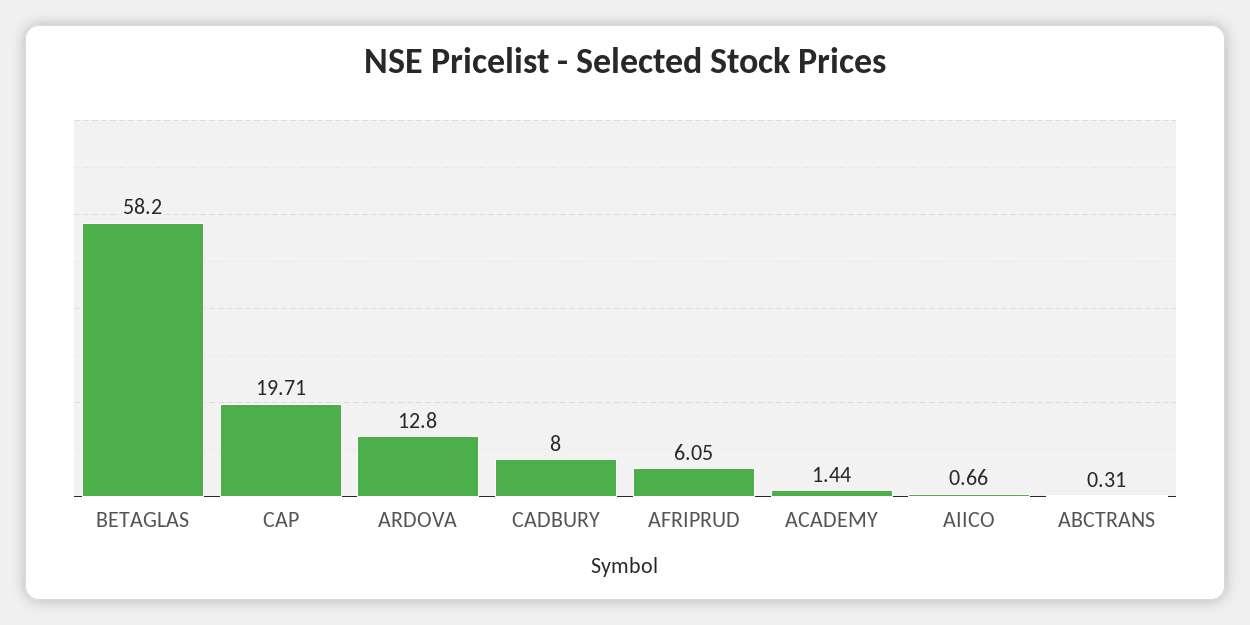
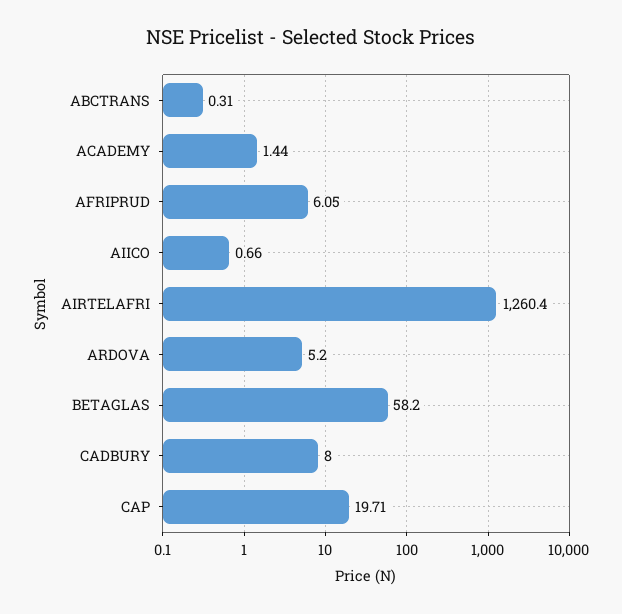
  {
    "BETAGLAS": 58.2,
    "CAP": 19.71,
-   "ARDOVA": 12.8,
+   "ARDOVA": 5.2,
    "CADBURY": 8,
    "AFRIPRUD": 6.05,
    "ACADEMY": 1.44,
    "AIICO": 0.66,
-   "ABCTRANS": 0.31
+   "ABCTRANS": 0.31,
+   "AIRTELAFRI": 1260.4
  }

